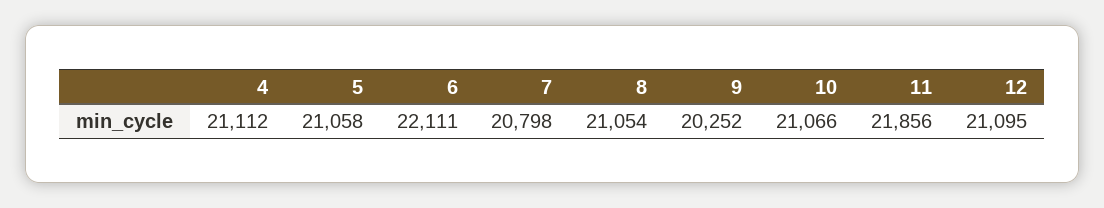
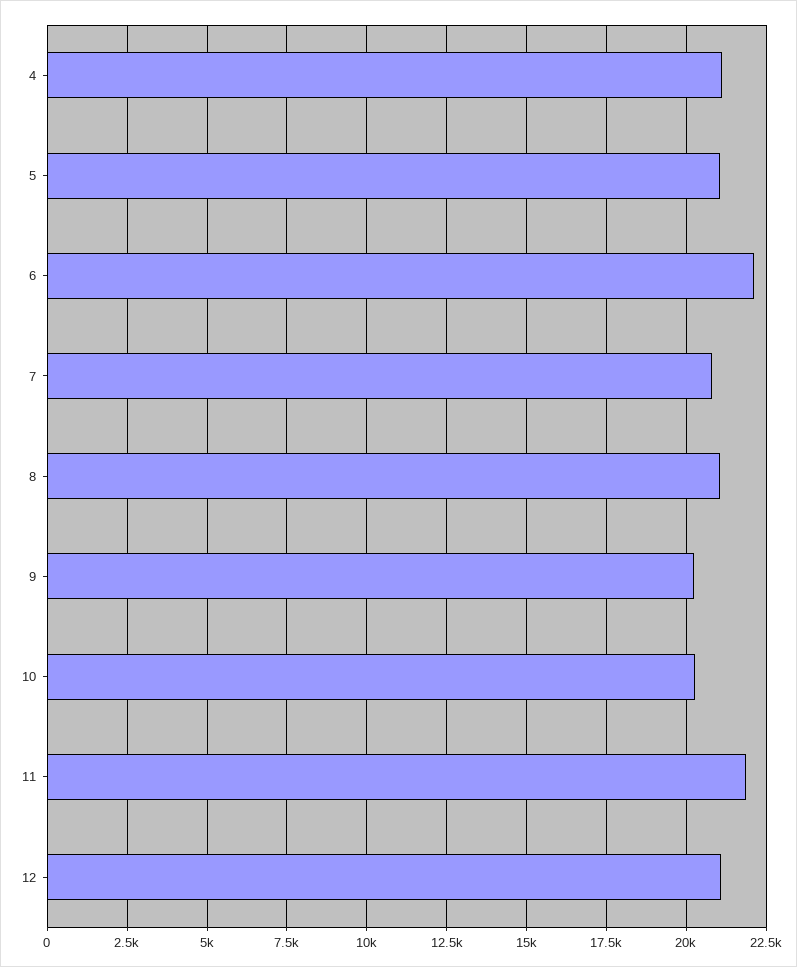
  {
    "4": 21112,
    "5": 21058,
    "6": 22111,
    "7": 20798,
    "8": 21054,
    "9": 20252,
-   "10": 21066,
+   "10": 20250,
    "11": 21856,
    "12": 21095
  }

